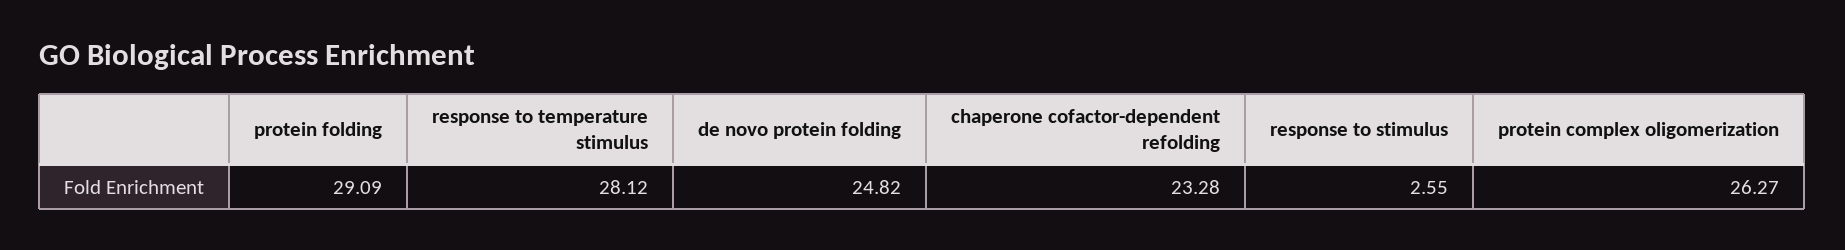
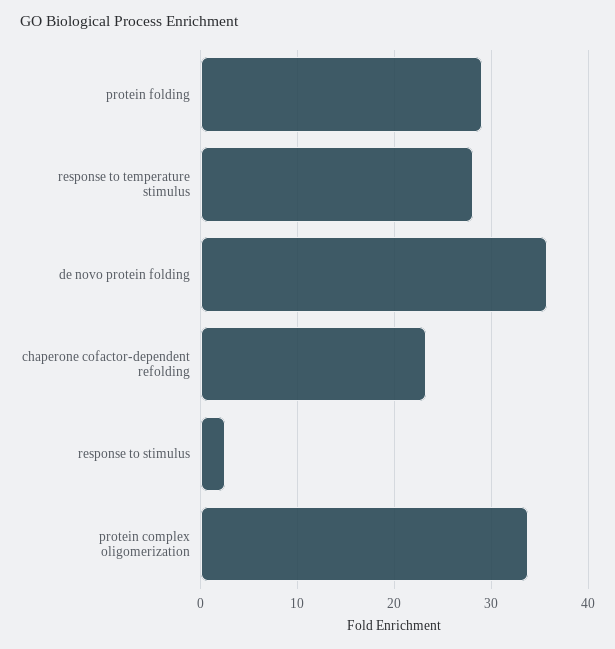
  {
    "protein folding": 29.09,
    "response to temperature stimulus": 28.12,
-   "de novo protein folding": 24.82,
+   "de novo protein folding": 36,
    "chaperone cofactor-dependent refolding": 23.28,
    "response to stimulus": 2.55,
-   "protein complex oligomerization": 26.27
+   "protein complex oligomerization": 34
  }

